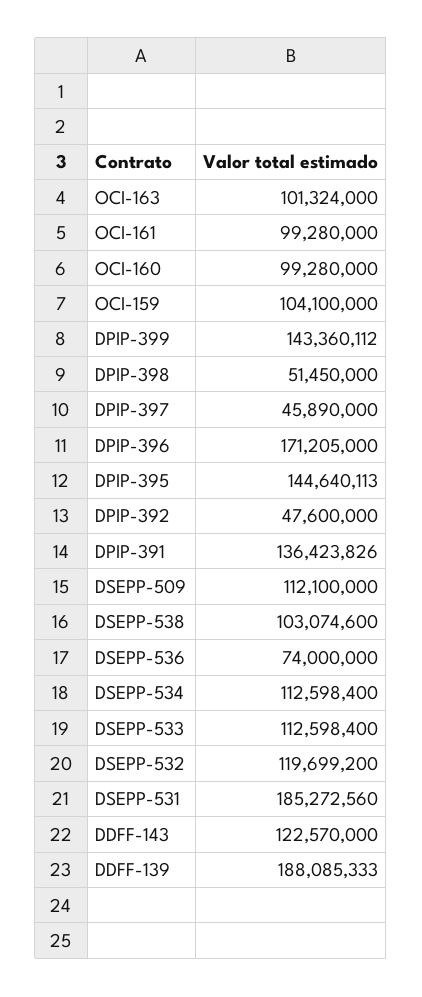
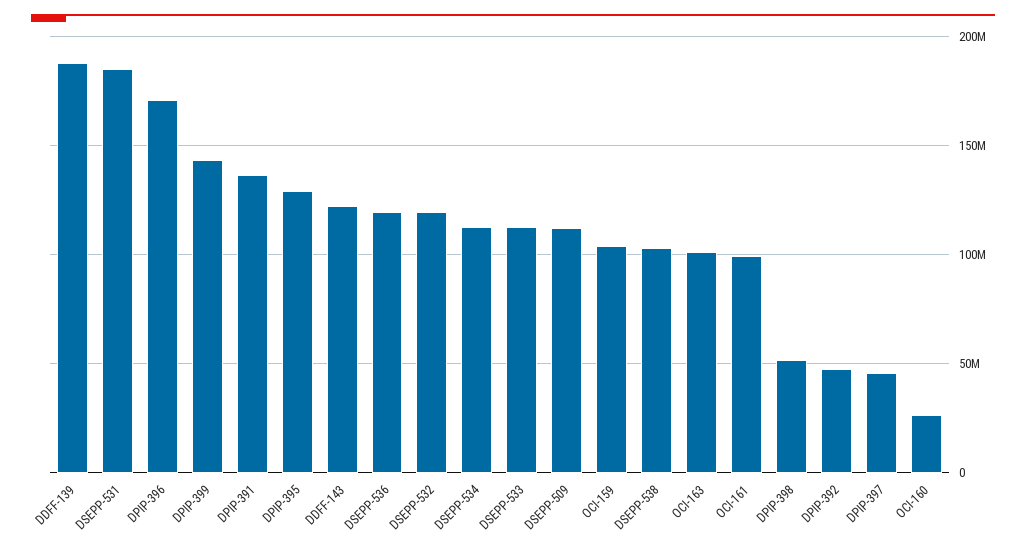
  {
    "OCI-163": 101324000,
    "OCI-161": 99280000,
-   "OCI-160": 99280000,
+   "OCI-160": 25000000,
    "OCI-159": 104100000,
    "DPIP-399": 143360112,
    "DPIP-398": 51450000,
    "DPIP-397": 45890000,
    "DPIP-396": 171205000,
-   "DPIP-395": 144640113,
+   "DPIP-395": 130000000,
    "DPIP-392": 47600000,
    "DPIP-391": 136423826,
    "DSEPP-509": 112100000,
    "DSEPP-538": 103074600,
-   "DSEPP-536": 74000000,
+   "DSEPP-536": 120000000,
    "DSEPP-534": 112598400,
    "DSEPP-533": 112598400,
    "DSEPP-532": 119699200,
    "DSEPP-531": 185272560,
    "DDFF-143": 122570000,
    "DDFF-139": 188085333
  }

